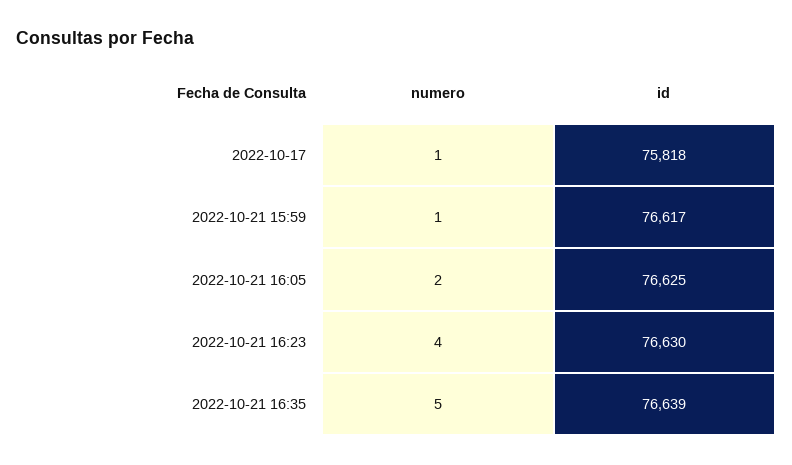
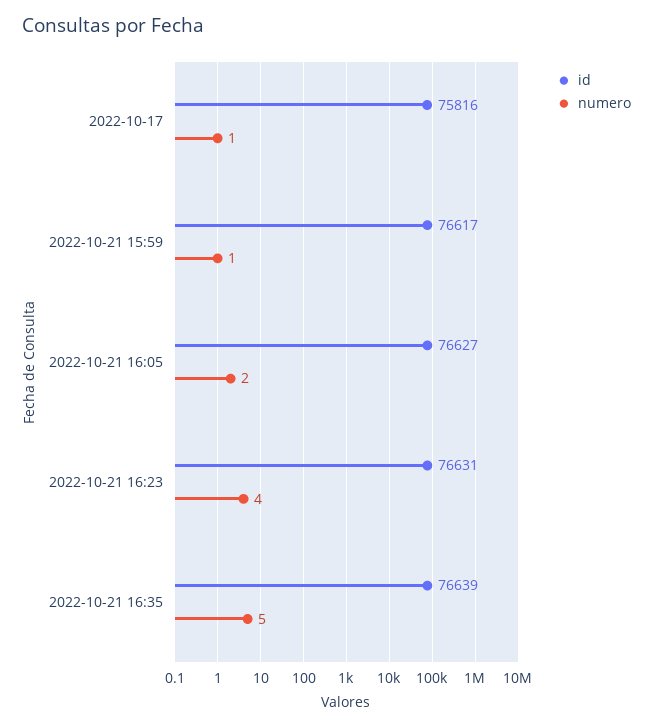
  {
    "numero": {
      "2022-10-17": 1,
      "2022-10-21 15:59": 1,
      "2022-10-21 16:05": 2,
      "2022-10-21 16:23": 4,
      "2022-10-21 16:35": 5
    },
    "id": {
-     "2022-10-17": 75818,
+     "2022-10-17": 75816,
      "2022-10-21 15:59": 76617,
-     "2022-10-21 16:05": 76625,
+     "2022-10-21 16:05": 76627,
-     "2022-10-21 16:23": 76630,
+     "2022-10-21 16:23": 76631,
      "2022-10-21 16:35": 76639
    }
  }

